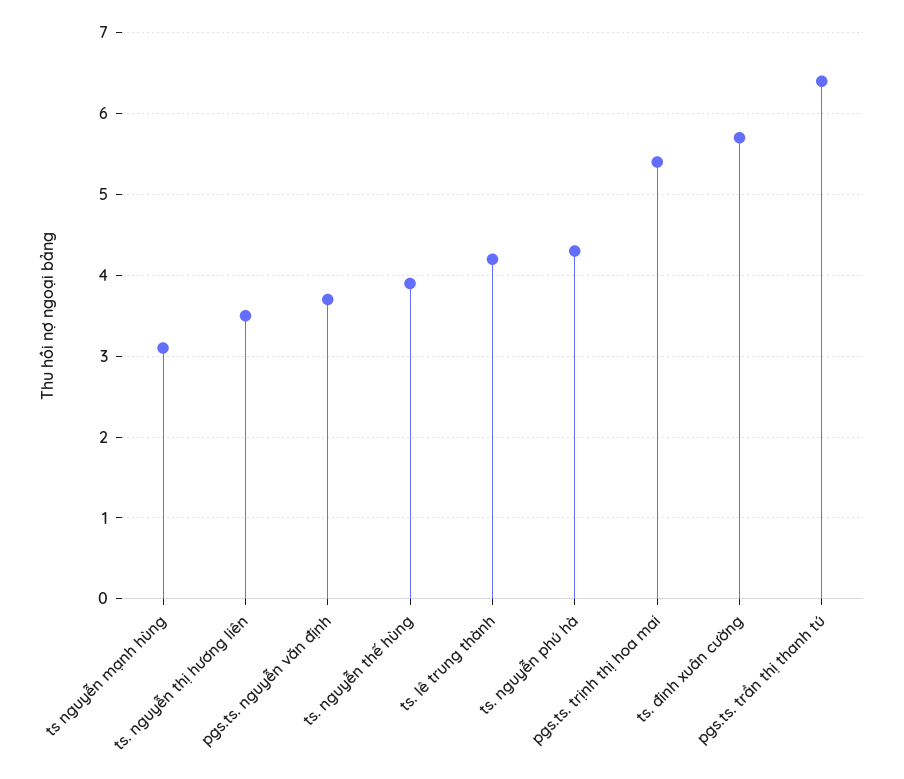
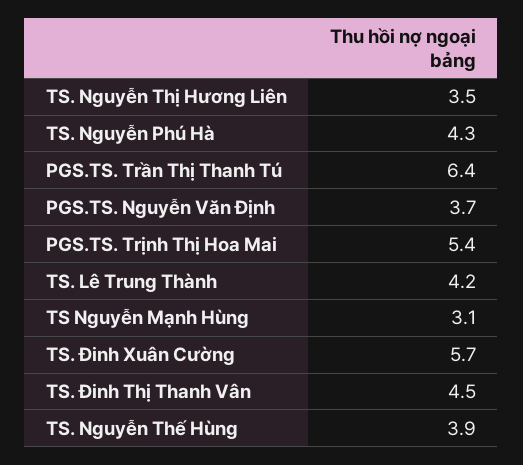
  {
    "ts nguyễn mạnh hùng": 3.1,
    "ts. nguyễn thị hương liên": 3.5,
    "pgs.ts. nguyễn văn định": 3.7,
    "ts. nguyễn thế hùng": 3.9,
    "ts. lê trung thành": 4.2,
    "ts. nguyễn phú hà": 4.3,
    "pgs.ts. trịnh thị hoa mai": 5.4,
    "ts. đinh xuân cường": 5.7,
-   "pgs.ts. trần thị thanh tú": 6.4
+   "pgs.ts. trần thị thanh tú": 6.4,
+   "TS. Đinh Thị Thanh Vân": 4.5
  }

